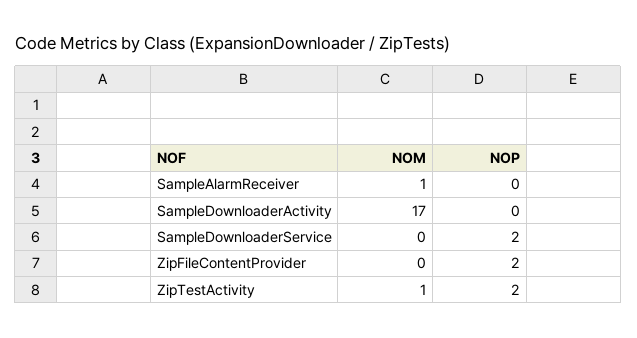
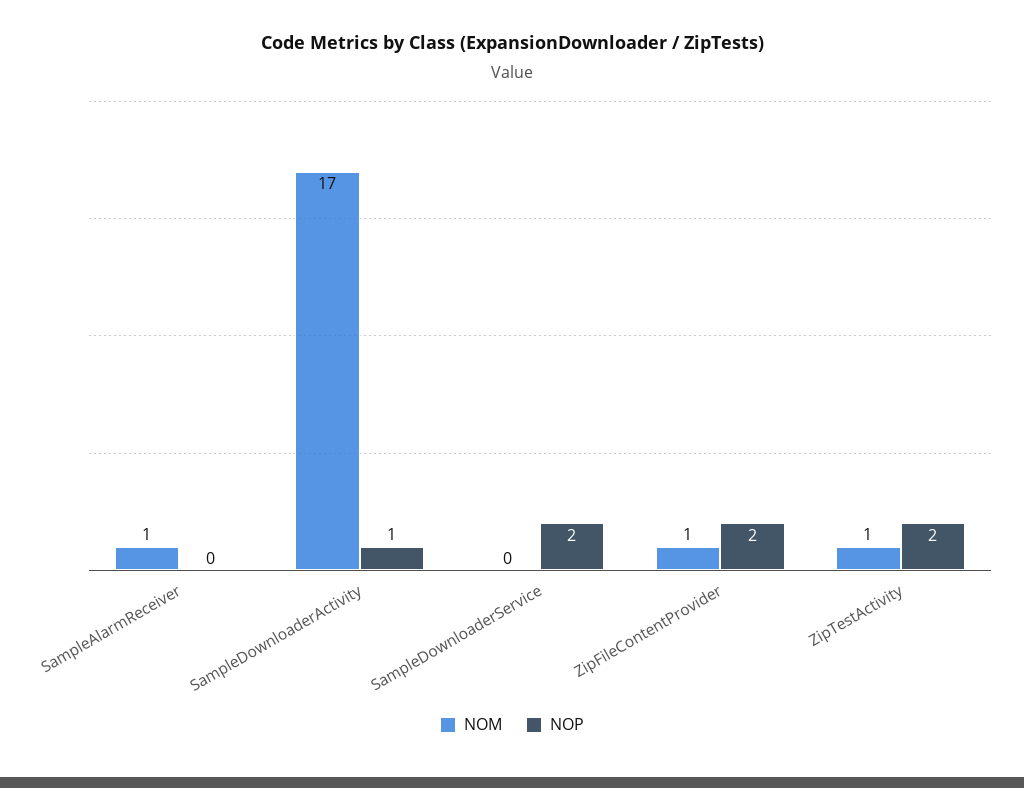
  {
    "NOM": {
      "SampleAlarmReceiver": 1,
      "SampleDownloaderActivity": 17,
      "SampleDownloaderService": 0,
-     "ZipFileContentProvider": 0,
+     "ZipFileContentProvider": 1,
      "ZipTestActivity": 1
    },
    "NOP": {
      "SampleAlarmReceiver": 0,
-     "SampleDownloaderActivity": 0,
+     "SampleDownloaderActivity": 1,
      "SampleDownloaderService": 2,
      "ZipFileContentProvider": 2,
      "ZipTestActivity": 2
    }
  }

